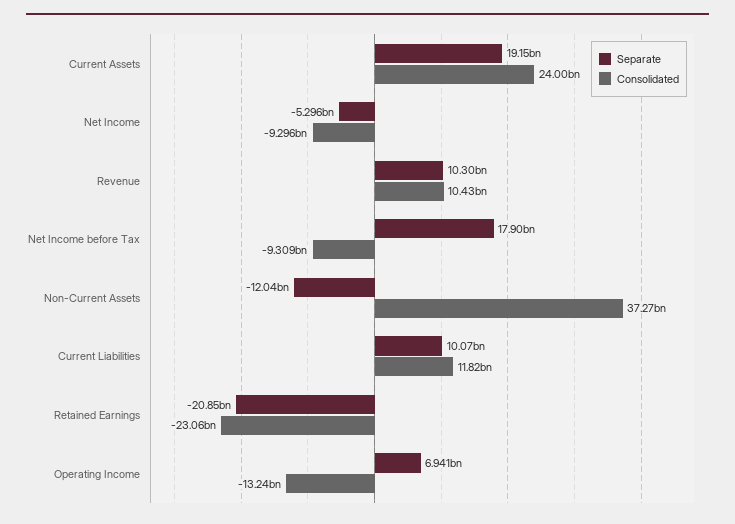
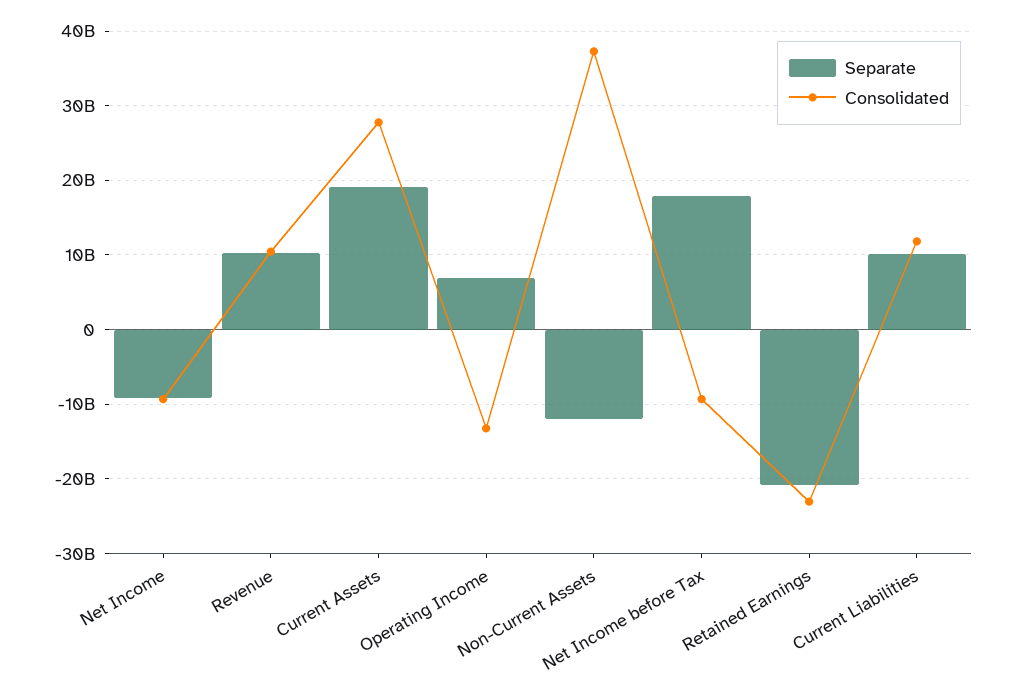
  {
    "Separate": {
      "Current Assets": 19150000000,
-     "Net Income": -5296000000,
+     "Net Income": -9000000000,
      "Revenue": 10300000000,
      "Net Income before Tax": 17900000000,
      "Non-Current Assets": -12040000000,
      "Current Liabilities": 10070000000,
      "Retained Earnings": -20850000000,
      "Operating Income": 6941000000
    },
    "Consolidated": {
-     "Current Assets": 24000000000,
+     "Current Assets": 28000000000,
      "Net Income": -9296000000,
      "Revenue": 10430000000,
      "Net Income before Tax": -9309000000,
      "Non-Current Assets": 37270000000,
      "Current Liabilities": 11820000000,
      "Retained Earnings": -23060000000,
      "Operating Income": -13240000000
    }
  }

